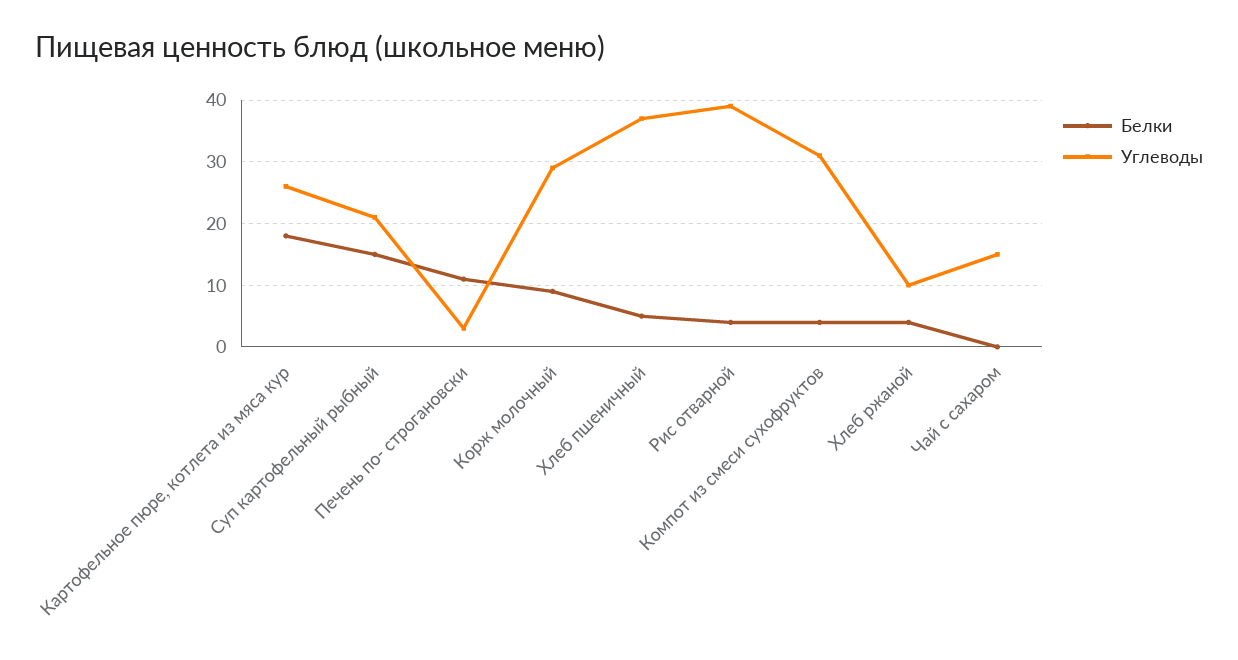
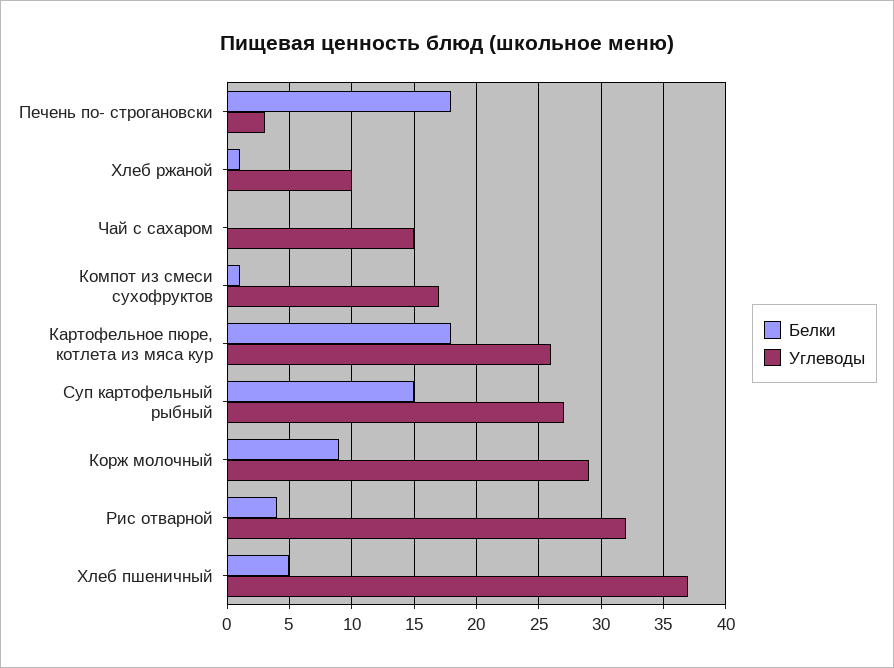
  {
    "Белки": {
      "Картофельное пюре, котлета из мяса кур": 18,
      "Суп картофельный рыбный": 15,
-     "Печень по- строгановски": 11,
+     "Печень по- строгановски": 18,
      "Корж молочный": 9,
      "Хлеб пшеничный": 5,
      "Рис отварной": 4,
-     "Компот из смеси сухофруктов": 4,
+     "Компот из смеси сухофруктов": 1,
-     "Хлеб ржаной": 4,
+     "Хлеб ржаной": 1,
      "Чай с сахаром": 0
    },
    "Углеводы": {
      "Картофельное пюре, котлета из мяса кур": 26,
-     "Суп картофельный рыбный": 21,
+     "Суп картофельный рыбный": 27,
      "Печень по- строгановски": 3,
      "Корж молочный": 29,
      "Хлеб пшеничный": 37,
-     "Рис отварной": 39,
+     "Рис отварной": 32,
-     "Компот из смеси сухофруктов": 31,
+     "Компот из смеси сухофруктов": 17,
      "Хлеб ржаной": 10,
      "Чай с сахаром": 15
    }
  }

